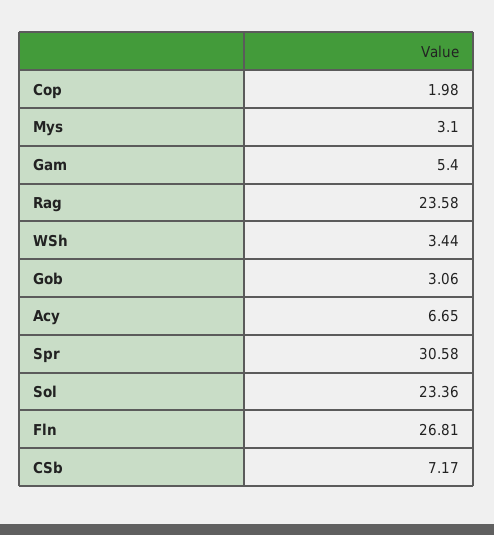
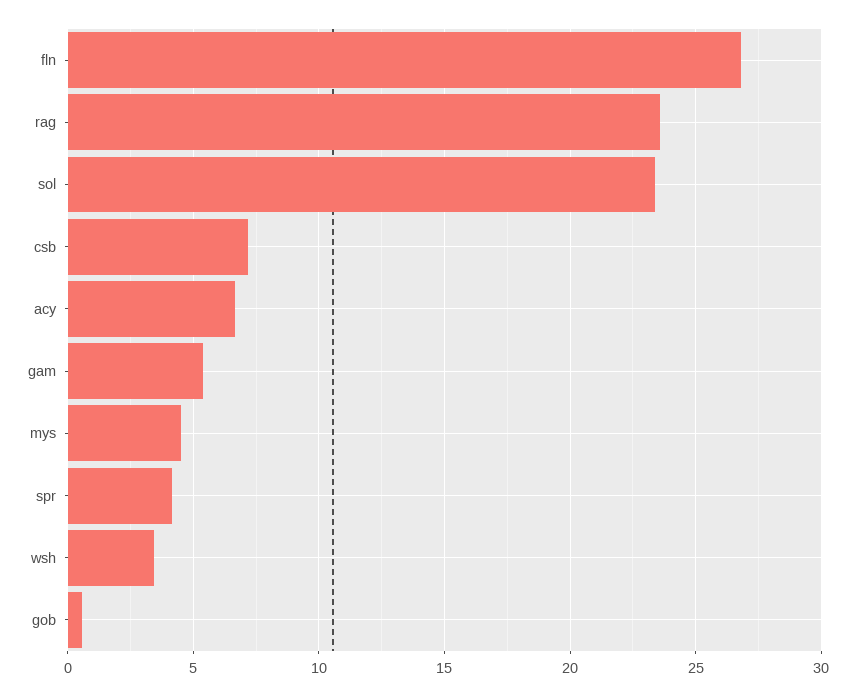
  {
-   "Cop": 1.98,
-   "Mys": 3.1,
+   "Mys": 4.5,
    "Gam": 5.4,
    "Rag": 23.58,
    "WSh": 3.44,
-   "Gob": 3.06,
+   "Gob": 0.5,
    "Acy": 6.65,
-   "Spr": 30.58,
+   "Spr": 4,
    "Sol": 23.36,
    "Fln": 26.81,
    "CSb": 7.17
  }

